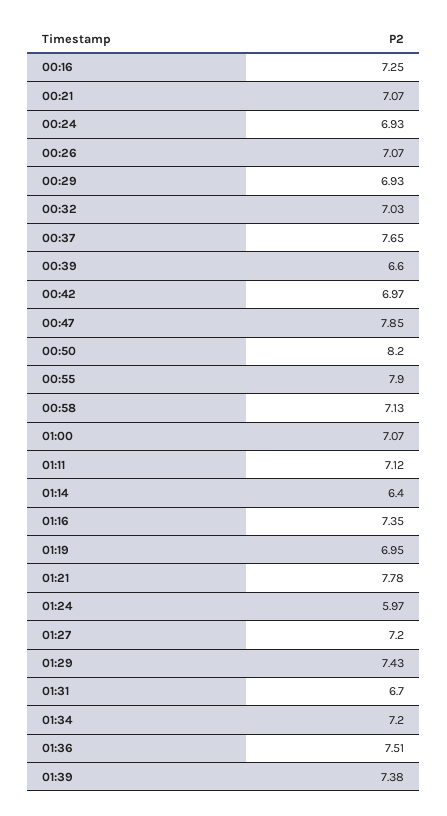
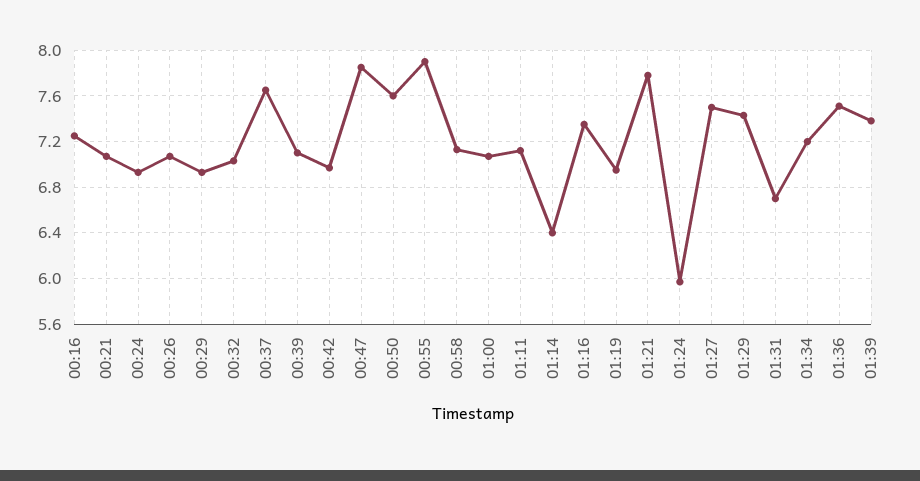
  {
    "00:16": 7.25,
    "00:21": 7.07,
    "00:24": 6.93,
    "00:26": 7.07,
    "00:29": 6.93,
    "00:32": 7.03,
    "00:37": 7.65,
-   "00:39": 6.6,
+   "00:39": 7.1,
    "00:42": 6.97,
    "00:47": 7.85,
-   "00:50": 8.2,
+   "00:50": 7.6,
    "00:55": 7.9,
    "00:58": 7.13,
    "01:00": 7.07,
    "01:11": 7.12,
    "01:14": 6.4,
    "01:16": 7.35,
    "01:19": 6.95,
    "01:21": 7.78,
    "01:24": 5.97,
-   "01:27": 7.2,
+   "01:27": 7.5,
    "01:29": 7.43,
    "01:31": 6.7,
    "01:34": 7.2,
    "01:36": 7.51,
    "01:39": 7.38
  }

